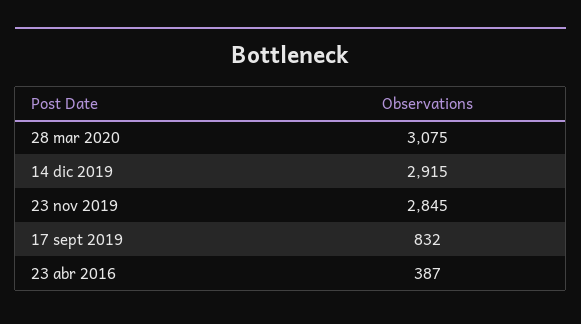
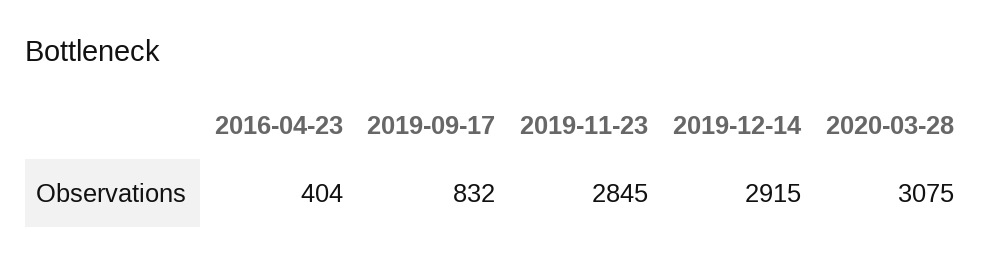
  {
    "28 mar 2020": 3075,
    "14 dic 2019": 2915,
    "23 nov 2019": 2845,
    "17 sept 2019": 832,
-   "23 abr 2016": 387
+   "23 abr 2016": 404
  }

